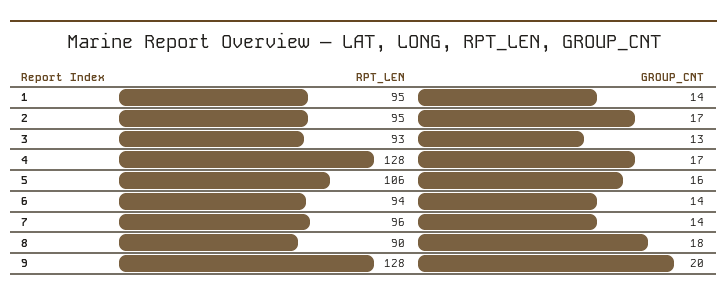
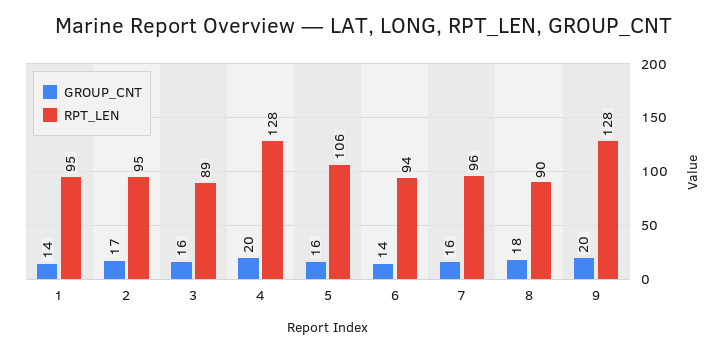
  {
    "RPT_LEN": {
      "1": 95,
      "2": 95,
-     "3": 93,
+     "3": 89,
      "4": 128,
      "5": 106,
      "6": 94,
      "7": 96,
      "8": 90,
      "9": 128
    },
    "GROUP_CNT": {
      "1": 14,
      "2": 17,
-     "3": 13,
+     "3": 16,
-     "4": 17,
+     "4": 20,
      "5": 16,
      "6": 14,
-     "7": 14,
+     "7": 16,
      "8": 18,
      "9": 20
    }
  }

